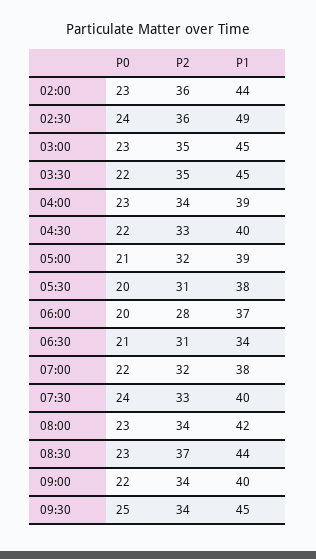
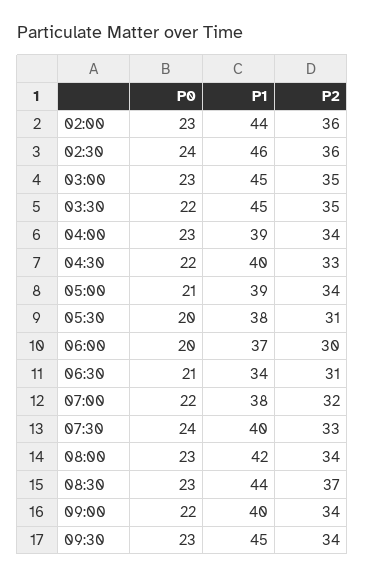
  {
    "P0": {
      "02:00": 23,
      "02:30": 24,
      "03:00": 23,
      "03:30": 22,
      "04:00": 23,
      "04:30": 22,
      "05:00": 21,
      "05:30": 20,
      "06:00": 20,
      "06:30": 21,
      "07:00": 22,
      "07:30": 24,
      "08:00": 23,
      "08:30": 23,
      "09:00": 22,
-     "09:30": 25
+     "09:30": 23
    },
    "P2": {
      "02:00": 36,
      "02:30": 36,
      "03:00": 35,
      "03:30": 35,
      "04:00": 34,
      "04:30": 33,
-     "05:00": 32,
+     "05:00": 34,
      "05:30": 31,
-     "06:00": 28,
+     "06:00": 30,
      "06:30": 31,
      "07:00": 32,
      "07:30": 33,
      "08:00": 34,
      "08:30": 37,
      "09:00": 34,
      "09:30": 34
    },
    "P1": {
      "02:00": 44,
-     "02:30": 49,
+     "02:30": 46,
      "03:00": 45,
      "03:30": 45,
      "04:00": 39,
      "04:30": 40,
      "05:00": 39,
      "05:30": 38,
      "06:00": 37,
      "06:30": 34,
      "07:00": 38,
      "07:30": 40,
      "08:00": 42,
      "08:30": 44,
      "09:00": 40,
      "09:30": 45
    }
  }

